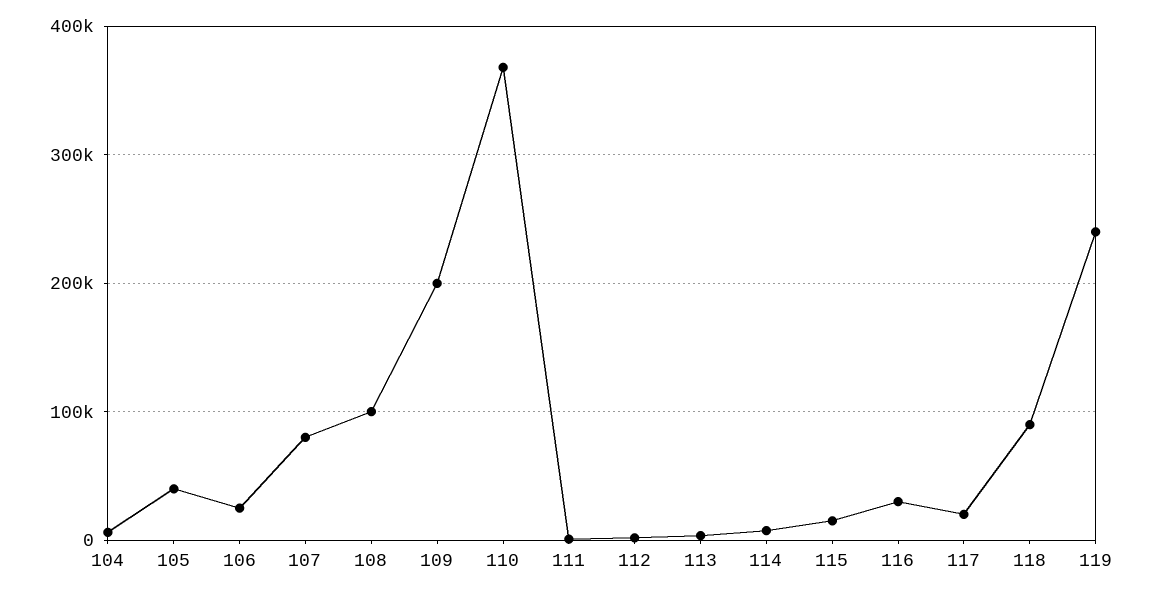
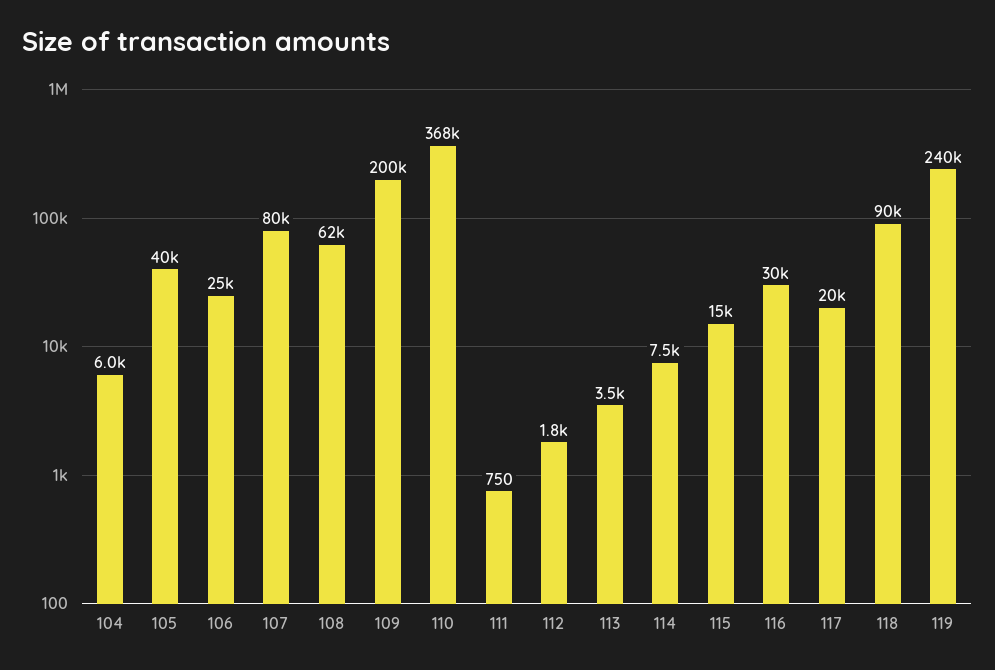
  {
    "104": 6000,
    "105": 40000,
    "106": 25000,
    "107": 80000,
-   "108": 100000,
+   "108": 62000,
    "109": 200000,
    "110": 368000,
    "111": 750,
    "112": 1800,
    "113": 3500,
    "114": 7500,
    "115": 15000,
    "116": 30000,
    "117": 20000,
    "118": 90000,
    "119": 240000
  }

